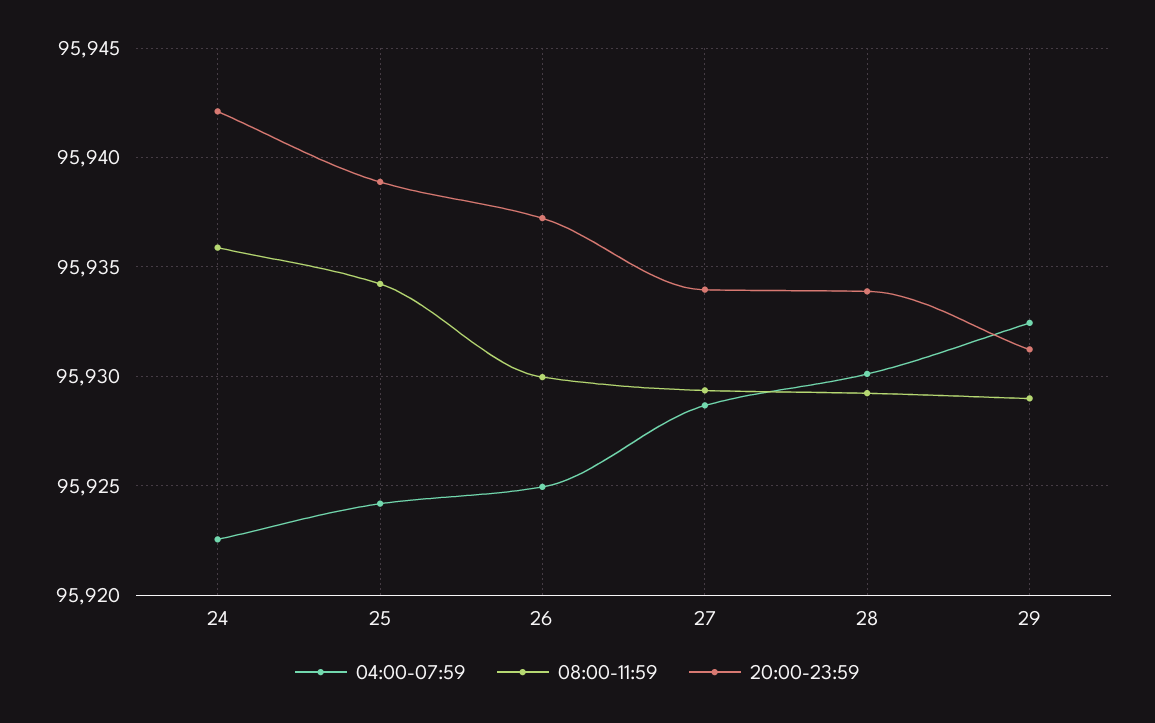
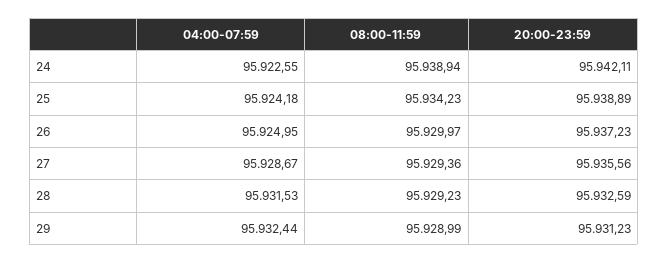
  {
    "04:00-07:59": {
      "24": 95922.55,
      "25": 95924.18,
      "26": 95924.95,
      "27": 95928.67,
-     "28": 95930,
+     "28": 95931.53,
      "29": 95932.44
    },
    "08:00-11:59": {
-     "24": 95936,
+     "24": 95938.94,
      "25": 95934.23,
      "26": 95929.97,
      "27": 95929.36,
      "28": 95929.23,
      "29": 95928.99
    },
    "20:00-23:59": {
      "24": 95942.11,
      "25": 95938.89,
      "26": 95937.23,
-     "27": 95934,
+     "27": 95935.56,
-     "28": 95934,
+     "28": 95932.59,
      "29": 95931.23
    }
  }

